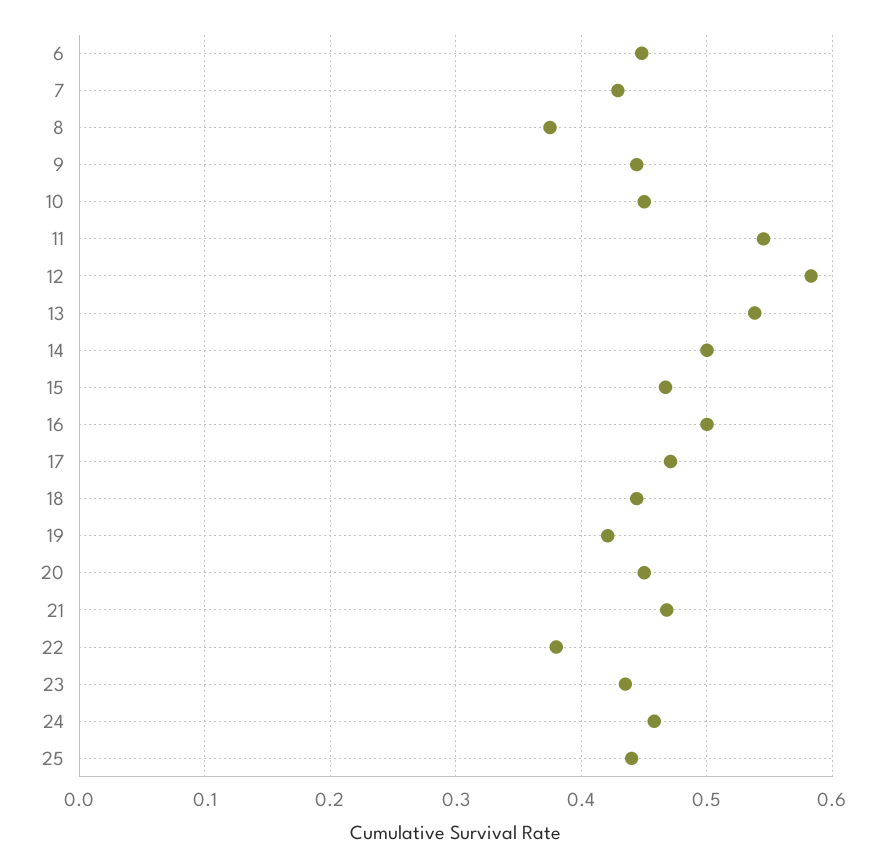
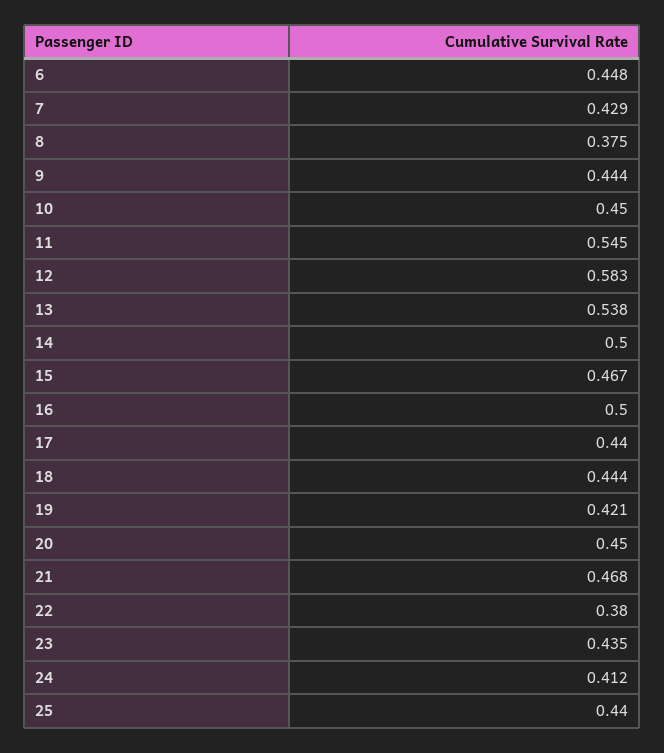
  {
    "6": 0.448,
    "7": 0.429,
    "8": 0.375,
    "9": 0.444,
    "10": 0.45,
    "11": 0.545,
    "12": 0.583,
    "13": 0.538,
    "14": 0.5,
    "15": 0.467,
    "16": 0.5,
-   "17": 0.47,
+   "17": 0.44,
    "18": 0.444,
    "19": 0.421,
    "20": 0.45,
    "21": 0.468,
    "22": 0.38,
    "23": 0.435,
-   "24": 0.46,
+   "24": 0.412,
    "25": 0.44
  }

